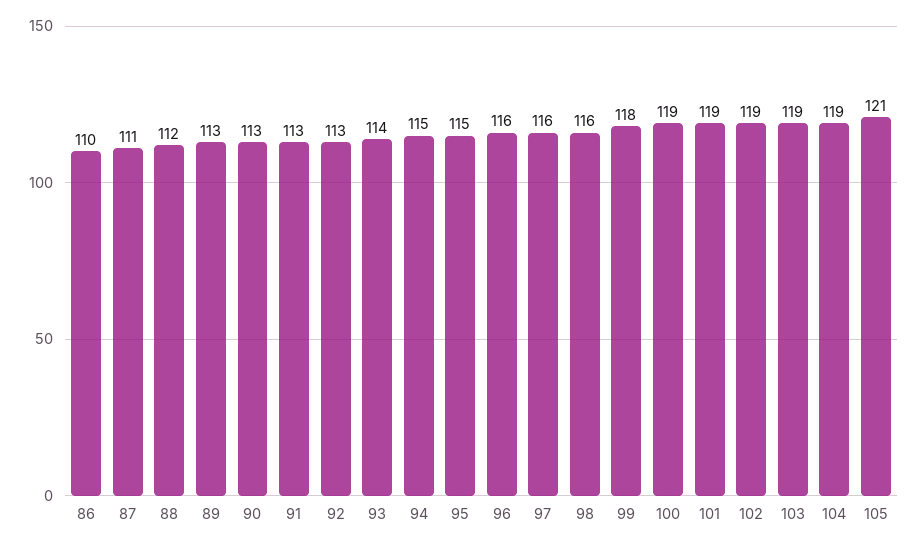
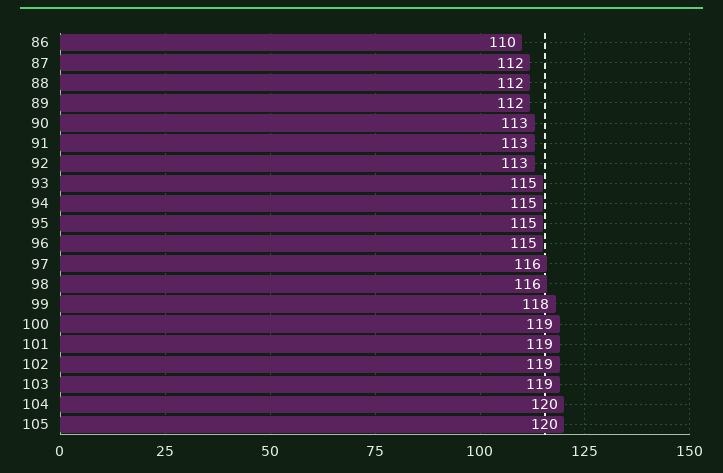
  {
    "86": 110,
-   "87": 111,
+   "87": 112,
    "88": 112,
-   "89": 113,
+   "89": 112,
    "90": 113,
    "91": 113,
    "92": 113,
-   "93": 114,
+   "93": 115,
    "94": 115,
    "95": 115,
-   "96": 116,
+   "96": 115,
    "97": 116,
    "98": 116,
    "99": 118,
    "100": 119,
    "101": 119,
    "102": 119,
    "103": 119,
-   "104": 119,
+   "104": 120,
-   "105": 121
+   "105": 120
  }

